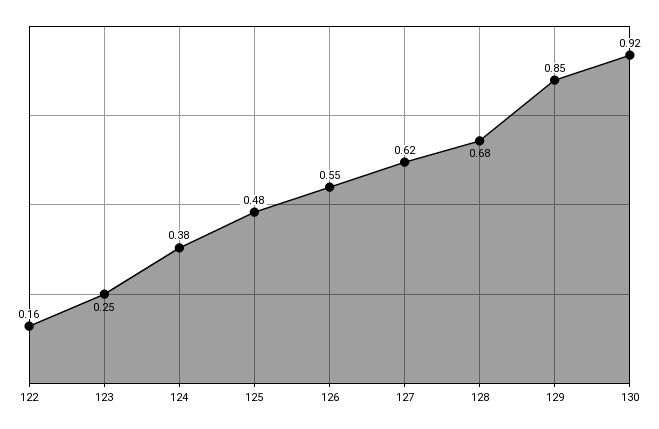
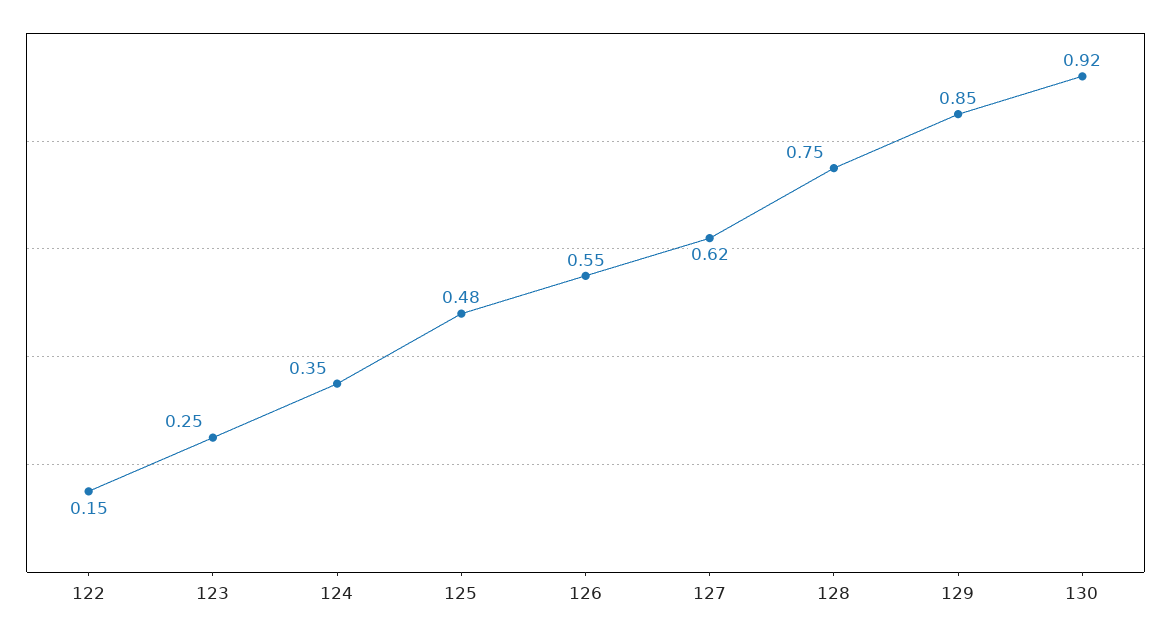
  {
-   "122": 0.16,
+   "122": 0.15,
    "123": 0.25,
-   "124": 0.38,
+   "124": 0.35,
    "125": 0.48,
    "126": 0.55,
    "127": 0.62,
-   "128": 0.68,
+   "128": 0.75,
    "129": 0.85,
    "130": 0.92
  }

